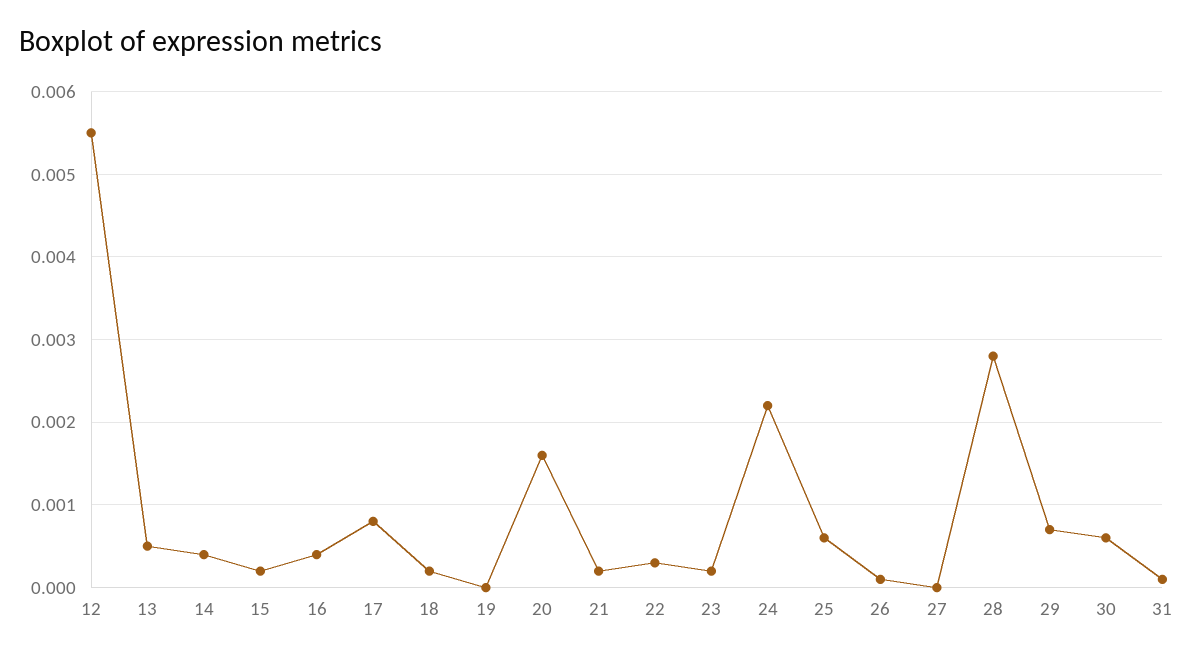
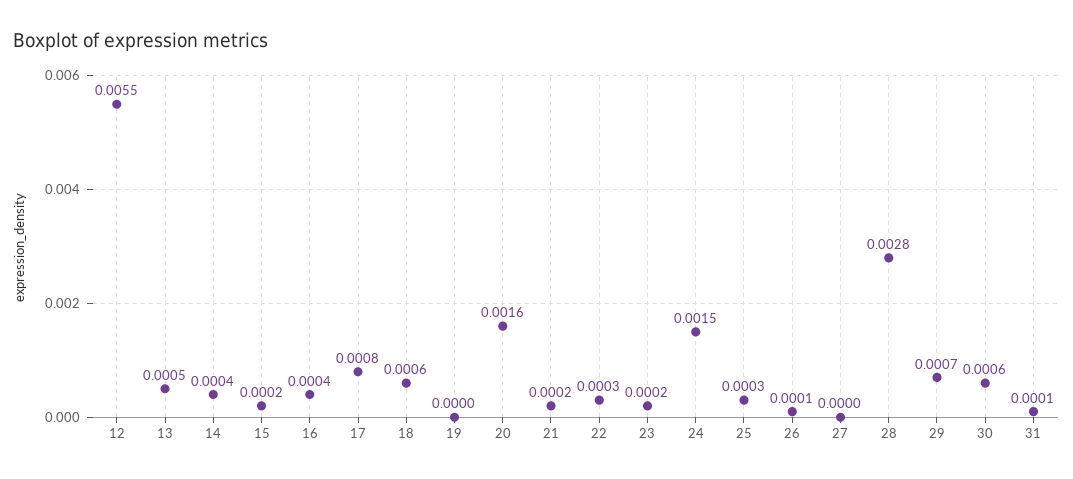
  {
    "12": 0.0055,
    "13": 0.0005,
    "14": 0.0004,
    "15": 0.0002,
    "16": 0.0004,
    "17": 0.0008,
-   "18": 0.0002,
+   "18": 0.0006,
    "19": 0,
    "20": 0.0016,
    "21": 0.0002,
    "22": 0.0003,
    "23": 0.0002,
-   "24": 0.0022,
+   "24": 0.0015,
-   "25": 0.0006,
+   "25": 0.0003,
    "26": 0.0001,
    "27": 0,
    "28": 0.0028,
    "29": 0.0007,
    "30": 0.0006,
    "31": 0.0001
  }

